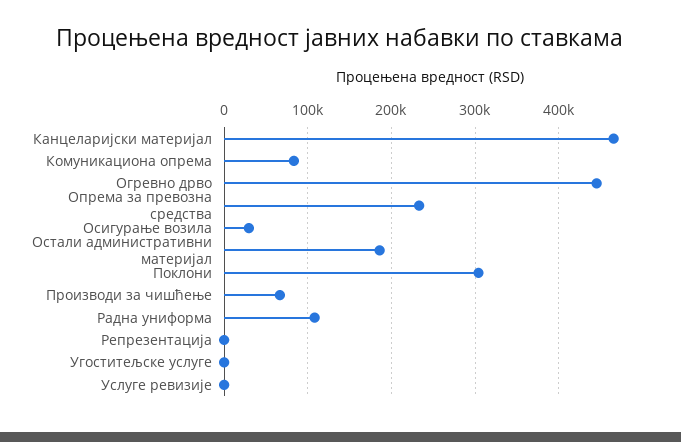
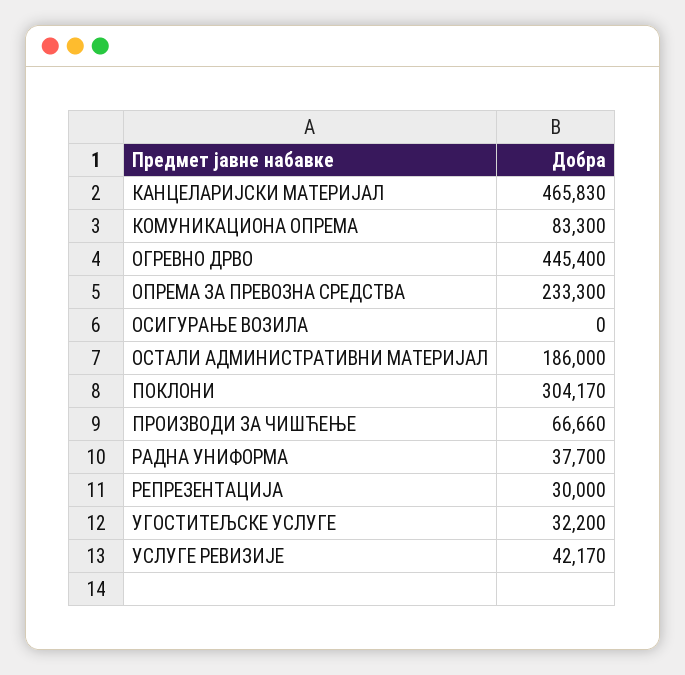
  {
    "Канцеларијски материјал": 465830,
    "Комуникациона опрема": 83300,
    "Огревно дрво": 445400,
    "Опрема за превозна средства": 233300,
-   "Осигурање возила": 30000,
+   "Осигурање возила": 0,
    "Остали административни материјал": 186000,
    "Поклони": 304170,
    "Производи за чишћење": 66660,
-   "Радна униформа": 110000,
+   "Радна униформа": 37700,
-   "Репрезентација": 0,
+   "Репрезентација": 30000,
-   "Угоститељске услуге": 0,
+   "Угоститељске услуге": 32200,
-   "Услуге ревизије": 0
+   "Услуге ревизије": 42170
  }

